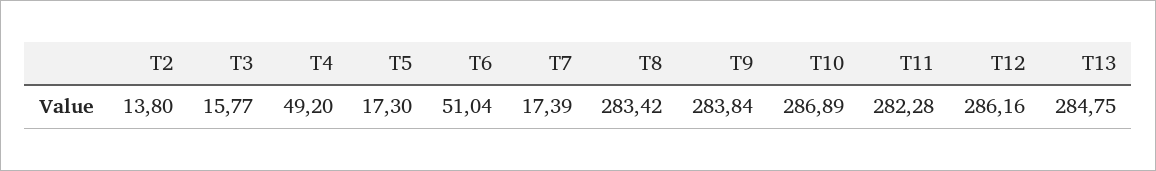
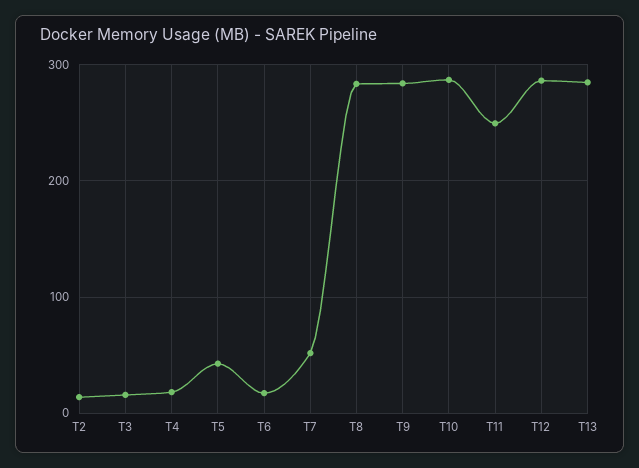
  {
    "T2": 13.8,
    "T3": 15.77,
-   "T4": 49.2,
+   "T4": 20,
-   "T5": 17.3,
+   "T5": 40,
-   "T6": 51.04,
+   "T6": 20,
-   "T7": 17.39,
+   "T7": 50,
    "T8": 283.42,
    "T9": 283.84,
    "T10": 286.89,
-   "T11": 282.28,
+   "T11": 250,
    "T12": 286.16,
    "T13": 284.75
  }

